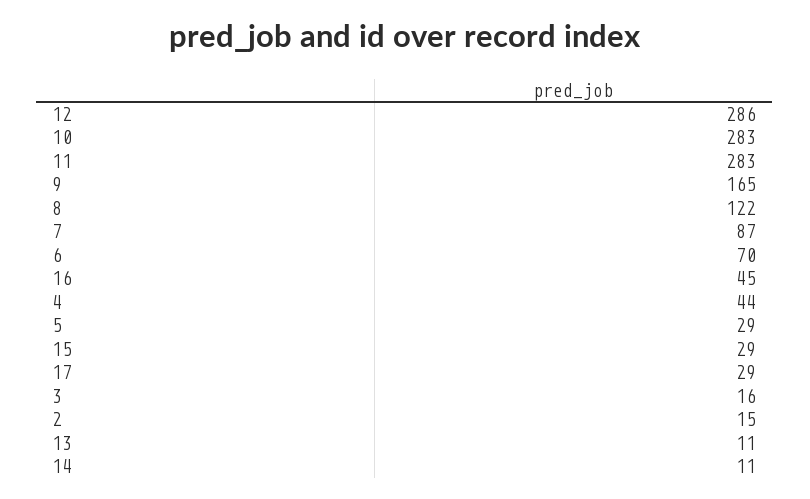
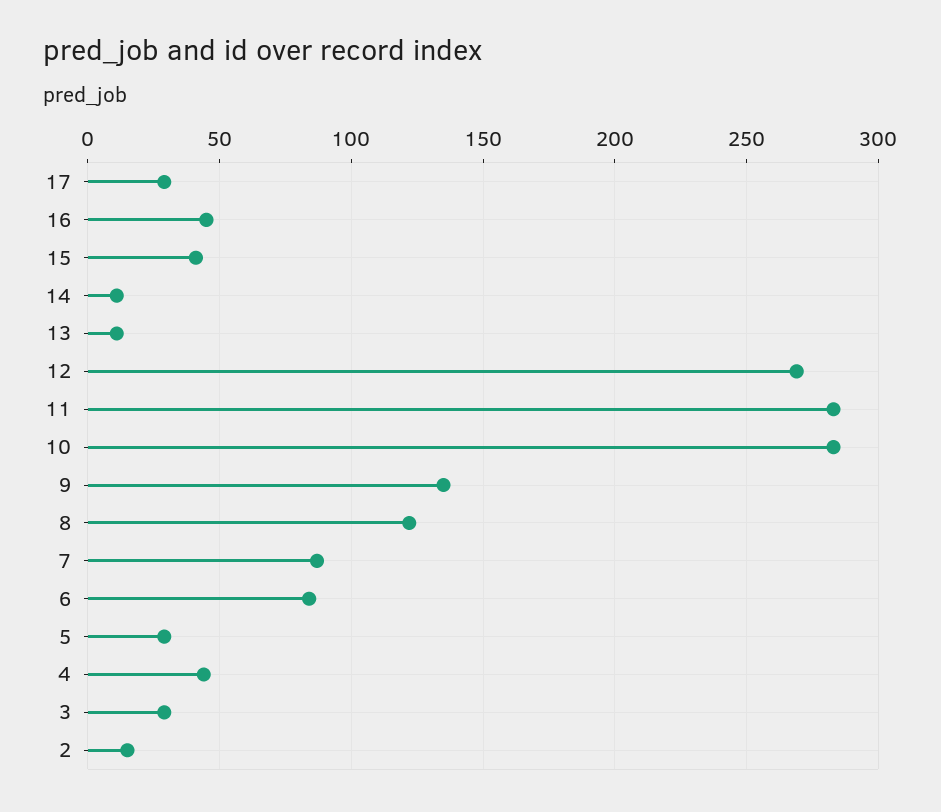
  {
-   "12": 286,
+   "12": 270,
    "10": 283,
    "11": 283,
-   "9": 165,
+   "9": 135,
    "8": 122,
    "7": 87,
-   "6": 70,
+   "6": 85,
    "16": 45,
    "4": 44,
    "5": 29,
-   "15": 29,
+   "15": 40,
    "17": 29,
-   "3": 16,
+   "3": 30,
    "2": 15,
    "13": 11,
    "14": 11
  }

